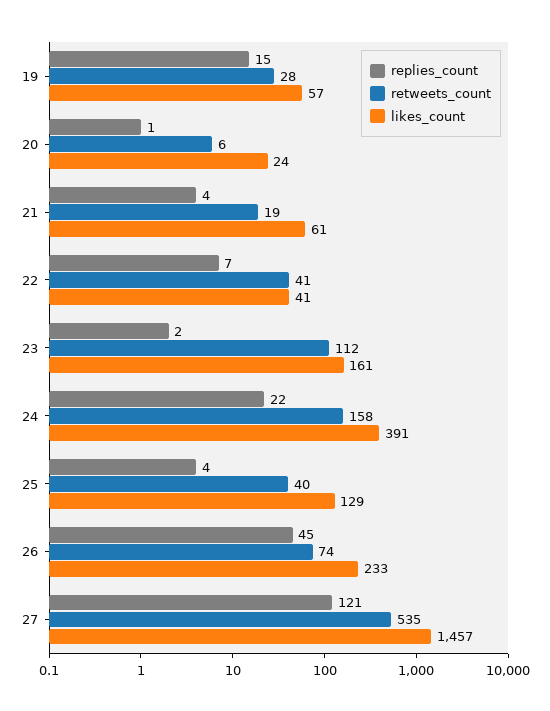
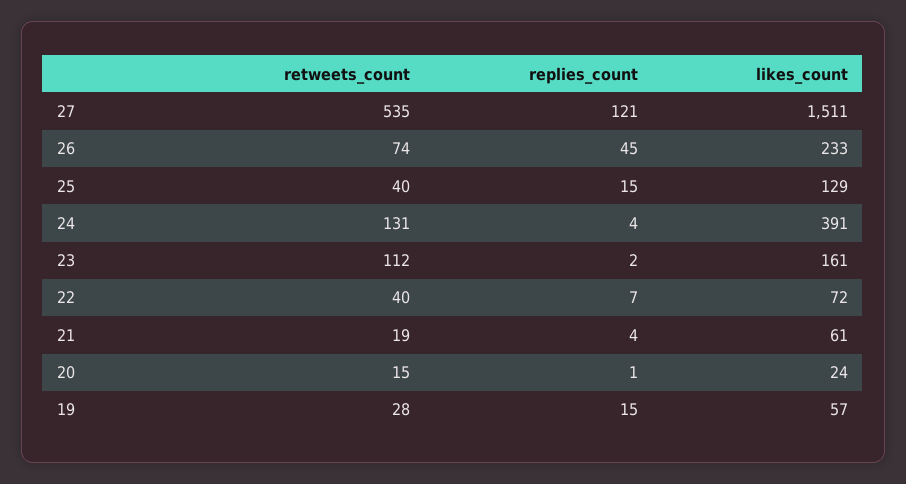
  {
    "replies_count": {
      "19": 15,
      "20": 1,
      "21": 4,
      "22": 7,
      "23": 2,
-     "24": 22,
+     "24": 4,
-     "25": 4,
+     "25": 15,
      "26": 45,
      "27": 121
    },
    "retweets_count": {
      "19": 28,
-     "20": 6,
+     "20": 15,
      "21": 19,
-     "22": 41,
+     "22": 40,
      "23": 112,
-     "24": 158,
+     "24": 131,
      "25": 40,
      "26": 74,
      "27": 535
    },
    "likes_count": {
      "19": 57,
      "20": 24,
      "21": 61,
-     "22": 41,
+     "22": 72,
      "23": 161,
      "24": 391,
      "25": 129,
      "26": 233,
-     "27": 1457
+     "27": 1511
    }
  }

